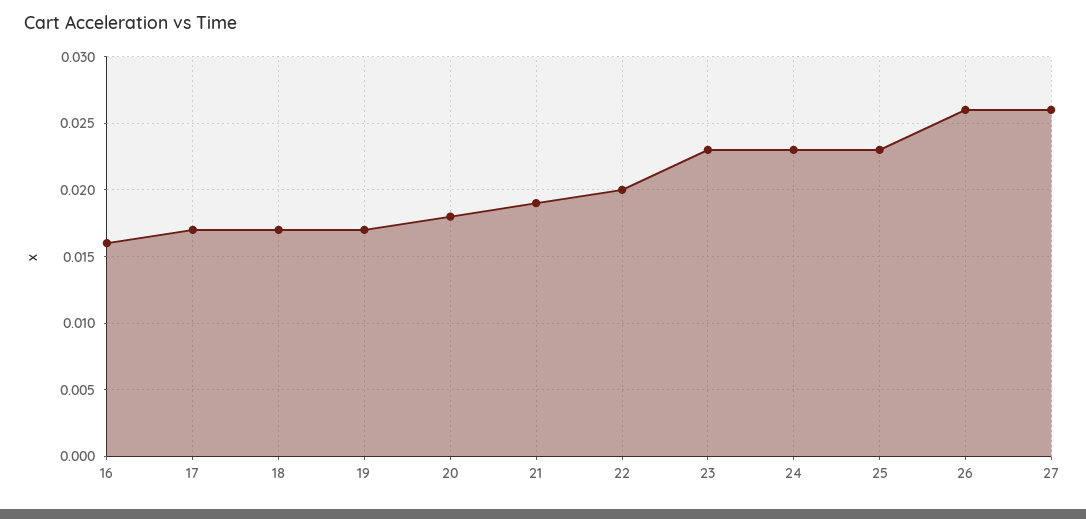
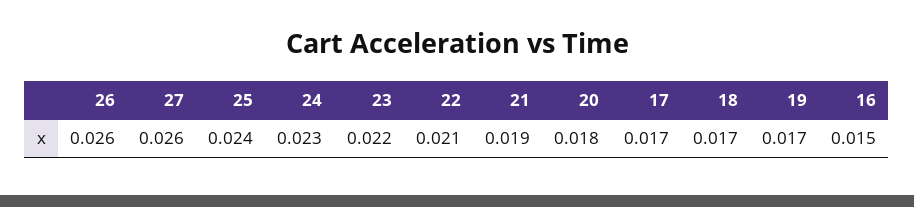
  {
-   "16": 0.016,
+   "16": 0.015,
    "17": 0.017,
    "18": 0.017,
    "19": 0.017,
    "20": 0.018,
    "21": 0.019,
-   "22": 0.02,
+   "22": 0.021,
-   "23": 0.023,
+   "23": 0.022,
    "24": 0.023,
-   "25": 0.023,
+   "25": 0.024,
    "26": 0.026,
    "27": 0.026
  }

